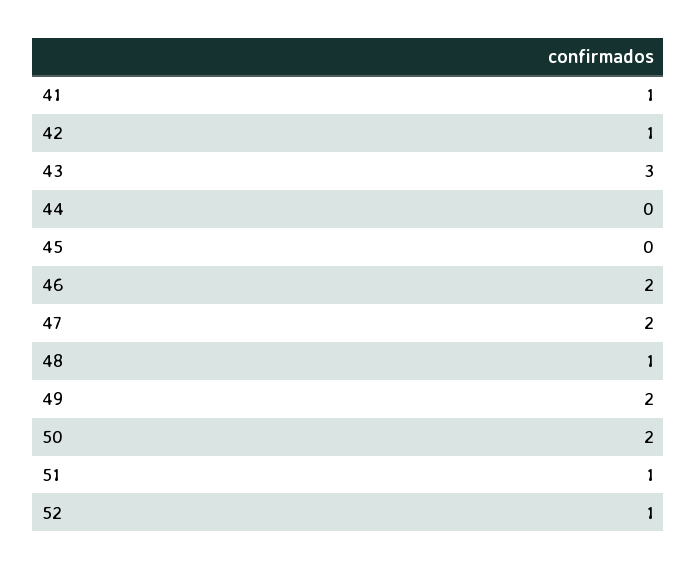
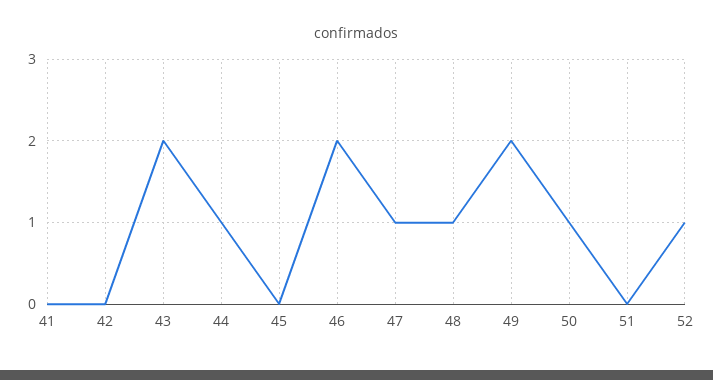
  {
-   "41": 1,
+   "41": 0,
-   "42": 1,
+   "42": 0,
-   "43": 3,
+   "43": 2,
-   "44": 0,
+   "44": 1,
    "45": 0,
    "46": 2,
-   "47": 2,
+   "47": 1,
    "48": 1,
    "49": 2,
-   "50": 2,
+   "50": 1,
-   "51": 1,
+   "51": 0,
    "52": 1
  }

